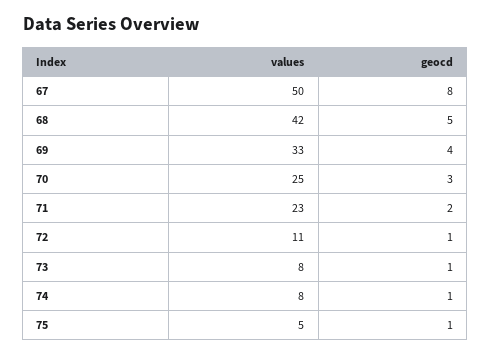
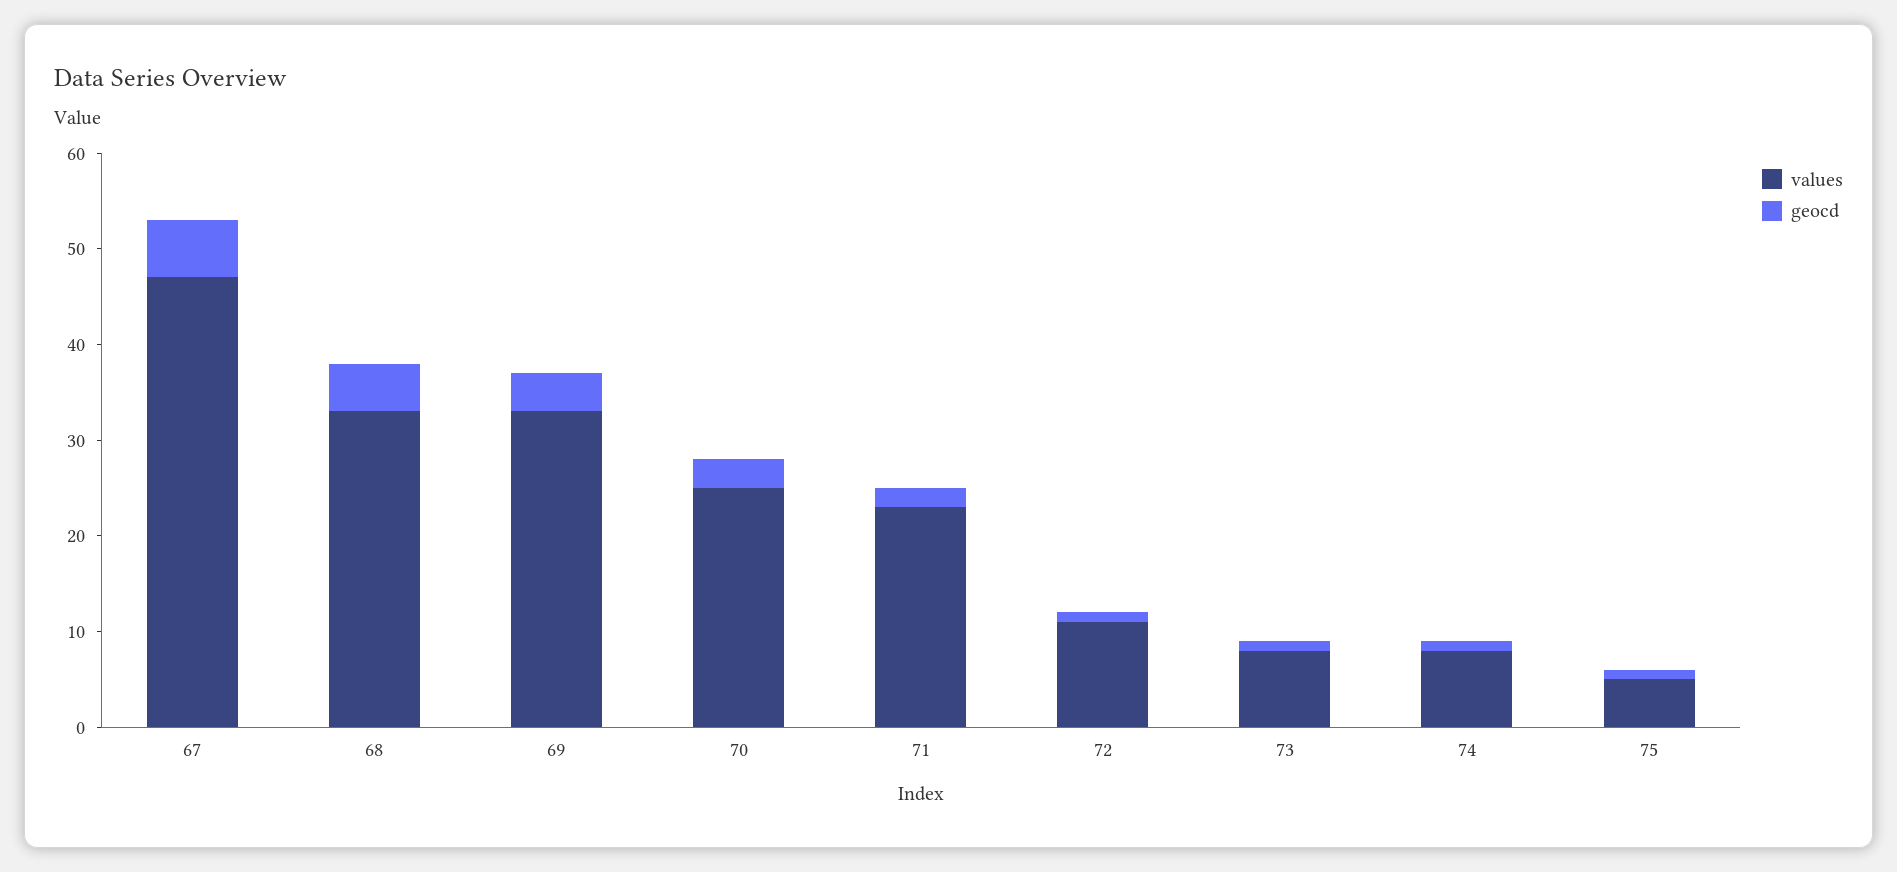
  {
    "values": {
-     "67": 50,
+     "67": 47,
-     "68": 42,
+     "68": 33,
      "69": 33,
      "70": 25,
      "71": 23,
      "72": 11,
      "73": 8,
      "74": 8,
      "75": 5
    },
    "geocd": {
-     "67": 8,
+     "67": 6,
      "68": 5,
      "69": 4,
      "70": 3,
      "71": 2,
      "72": 1,
      "73": 1,
      "74": 1,
      "75": 1
    }
  }

